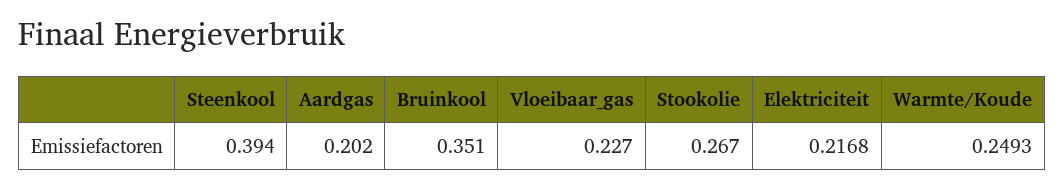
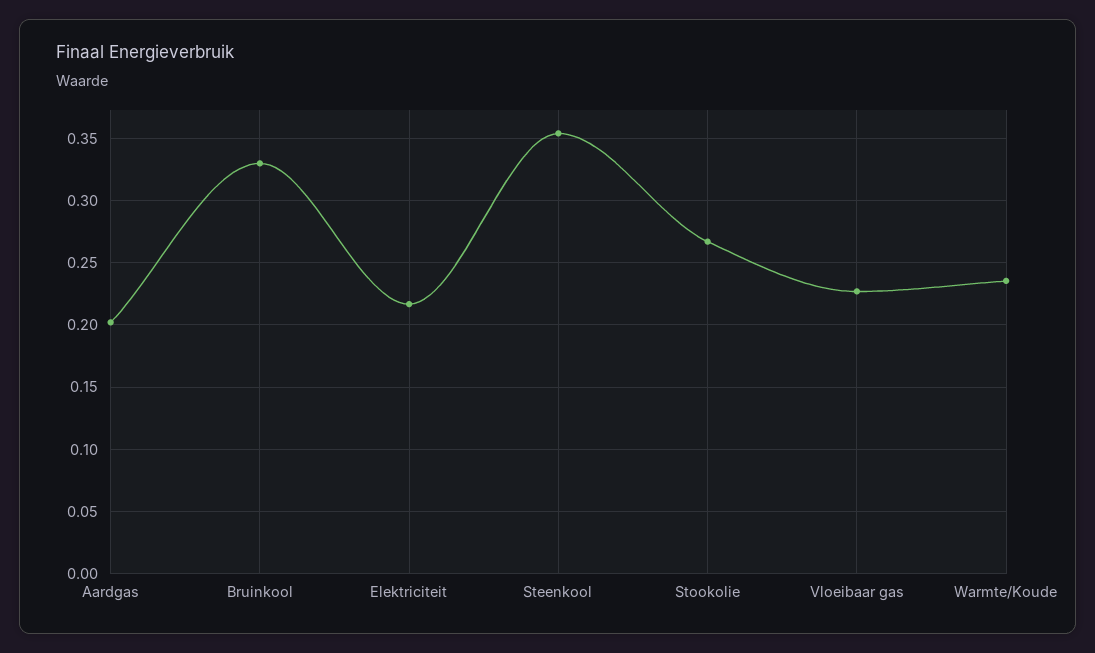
  {
-   "Steenkool": 0.394,
+   "Steenkool": 0.355,
    "Aardgas": 0.202,
-   "Bruinkool": 0.351,
+   "Bruinkool": 0.33,
    "Vloeibaar_gas": 0.227,
    "Stookolie": 0.267,
    "Elektriciteit": 0.2168,
-   "Warmte/Koude": 0.2493
+   "Warmte/Koude": 0.235
  }

